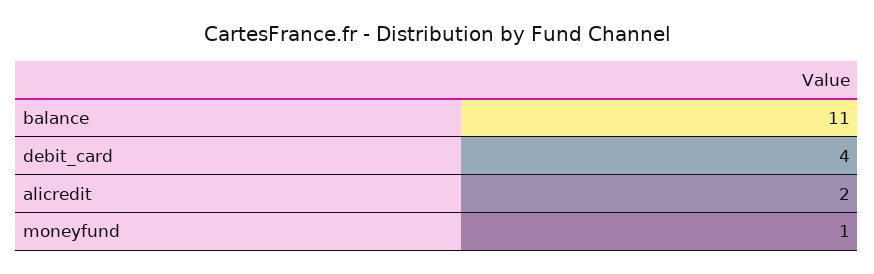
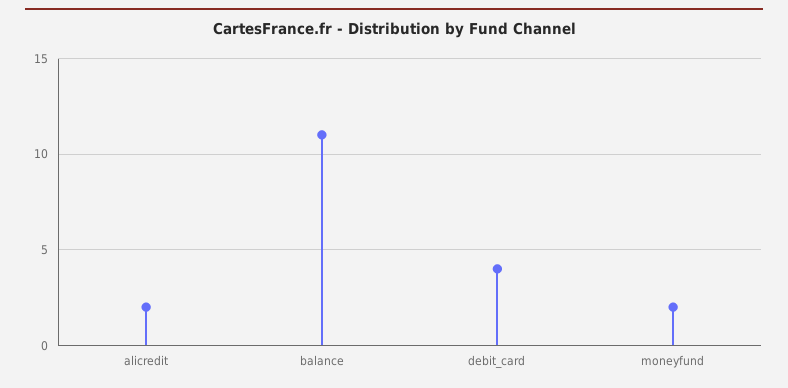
  {
    "balance": 11,
    "debit_card": 4,
    "alicredit": 2,
-   "moneyfund": 1
+   "moneyfund": 2
  }

